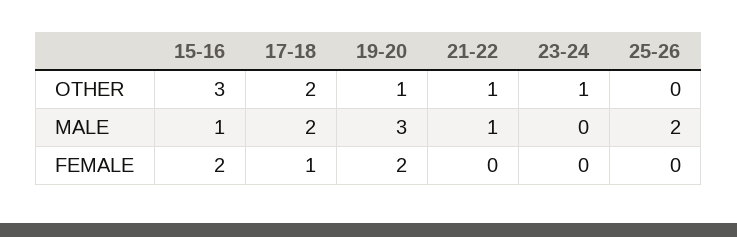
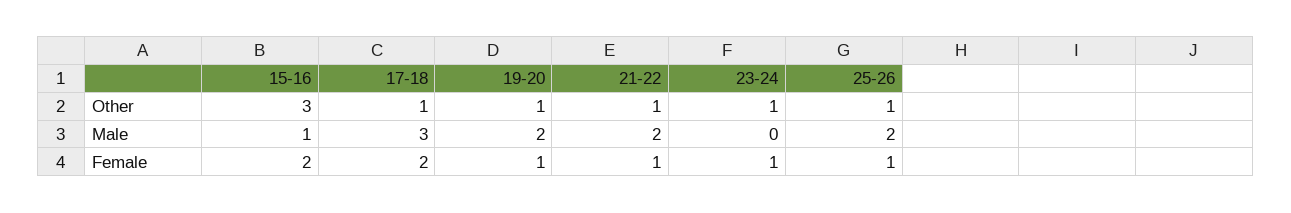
  {
    "15-16": {
      "OTHER": 3,
      "MALE": 1,
      "FEMALE": 2
    },
    "17-18": {
-     "OTHER": 2,
+     "OTHER": 1,
-     "MALE": 2,
+     "MALE": 3,
-     "FEMALE": 1
+     "FEMALE": 2
    },
    "19-20": {
      "OTHER": 1,
-     "MALE": 3,
+     "MALE": 2,
-     "FEMALE": 2
+     "FEMALE": 1
    },
    "21-22": {
      "OTHER": 1,
-     "MALE": 1,
+     "MALE": 2,
-     "FEMALE": 0
+     "FEMALE": 1
    },
    "23-24": {
      "OTHER": 1,
      "MALE": 0,
-     "FEMALE": 0
+     "FEMALE": 1
    },
    "25-26": {
-     "OTHER": 0,
+     "OTHER": 1,
      "MALE": 2,
-     "FEMALE": 0
+     "FEMALE": 1
    }
  }

